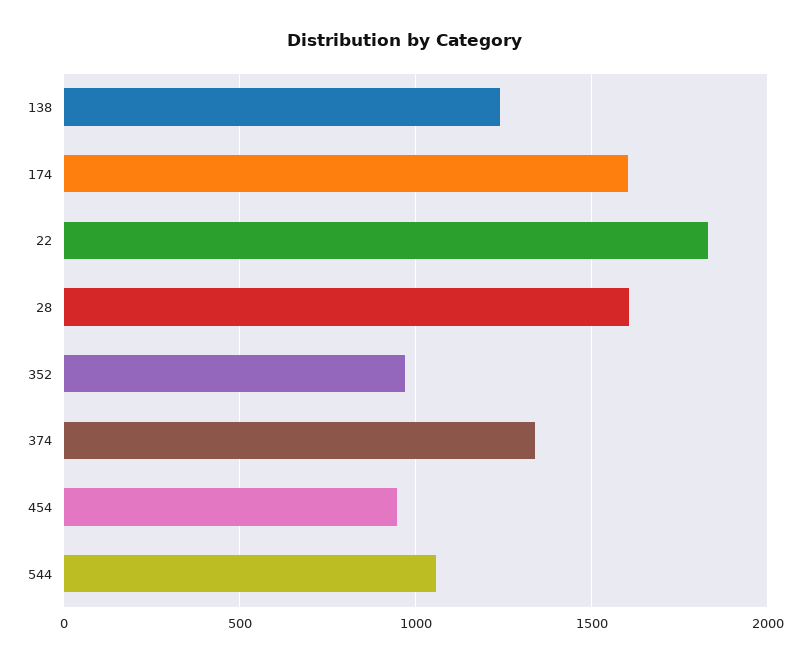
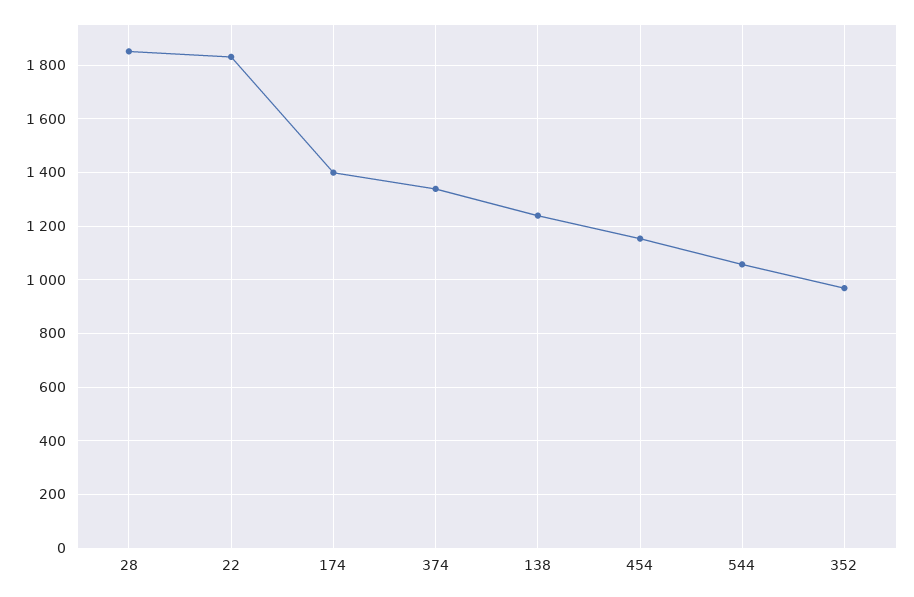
  {
    "138": 1250,
-   "174": 1600,
+   "174": 1400,
    "22": 1825,
-   "28": 1600,
+   "28": 1850,
    "352": 975,
    "374": 1350,
-   "454": 950,
+   "454": 1150,
    "544": 1050
  }

